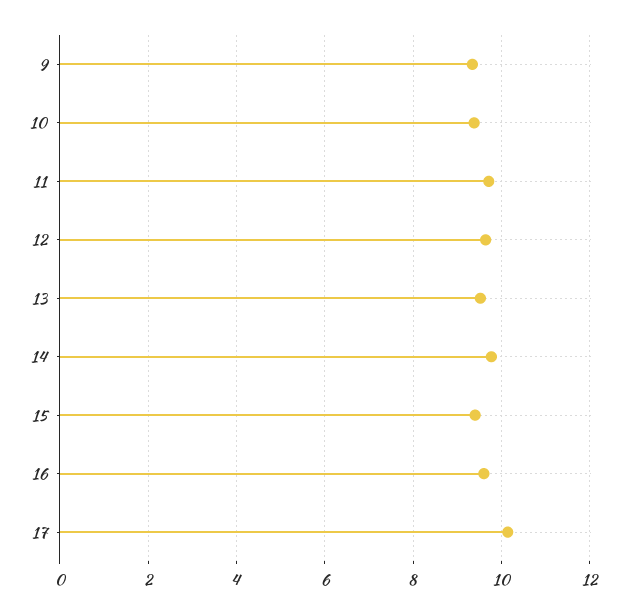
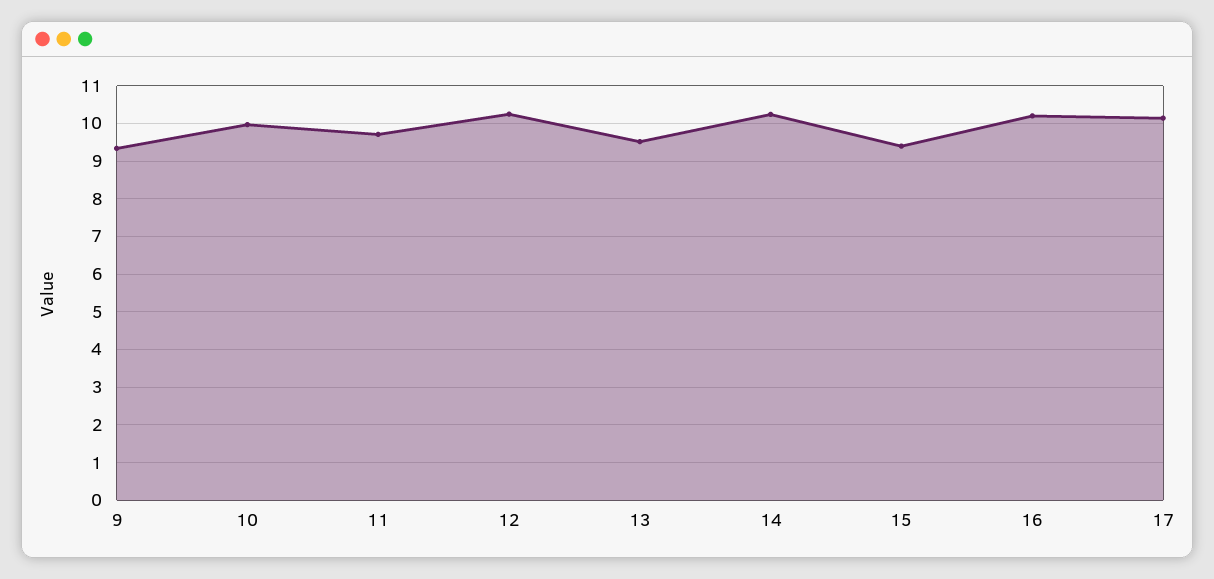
  {
    "9": 9.4,
-   "10": 9.4,
+   "10": 10,
    "11": 9.8,
-   "12": 9.6,
+   "12": 10.2,
    "13": 9.6,
-   "14": 9.8,
+   "14": 10.2,
    "15": 9.4,
-   "16": 9.6,
+   "16": 10.2,
    "17": 10.2
  }

